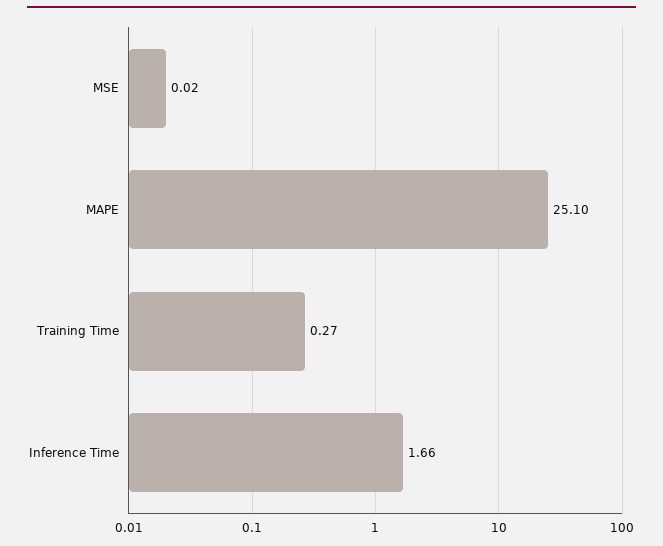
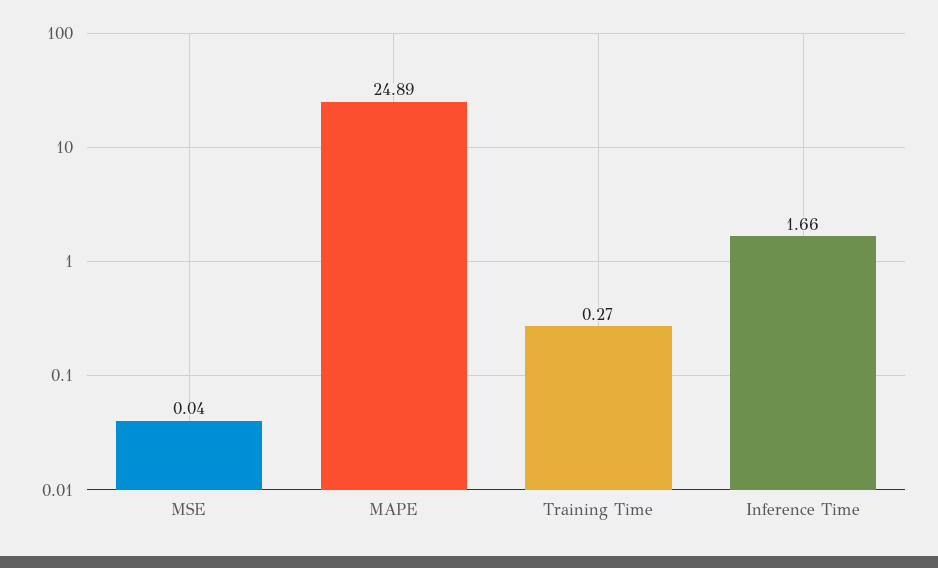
  {
-   "MSE": 0.02,
+   "MSE": 0.04,
-   "MAPE": 25.1,
+   "MAPE": 24.89,
    "Training Time": 0.27,
    "Inference Time": 1.66
  }

